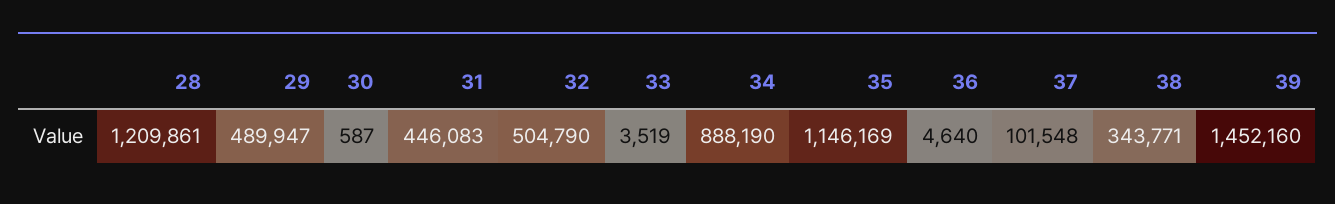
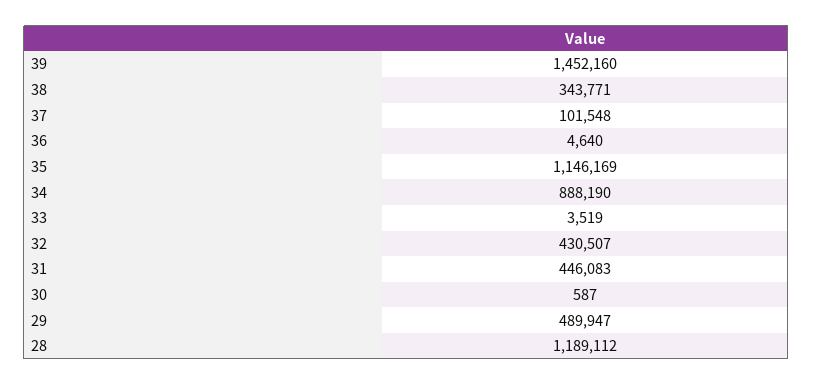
  {
-   "28": 1209861,
+   "28": 1189112,
    "29": 489947,
    "30": 587,
    "31": 446083,
-   "32": 504790,
+   "32": 430507,
    "33": 3519,
    "34": 888190,
    "35": 1146169,
    "36": 4640,
    "37": 101548,
    "38": 343771,
    "39": 1452160
  }

